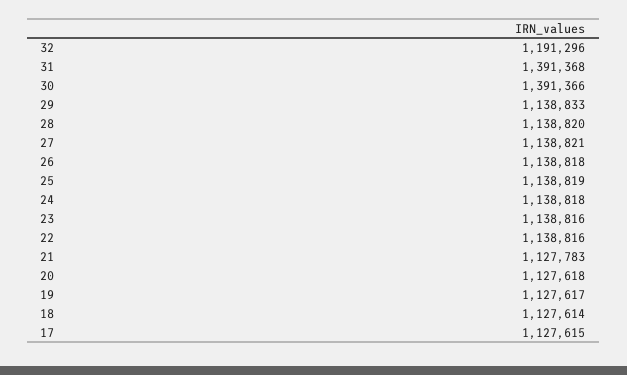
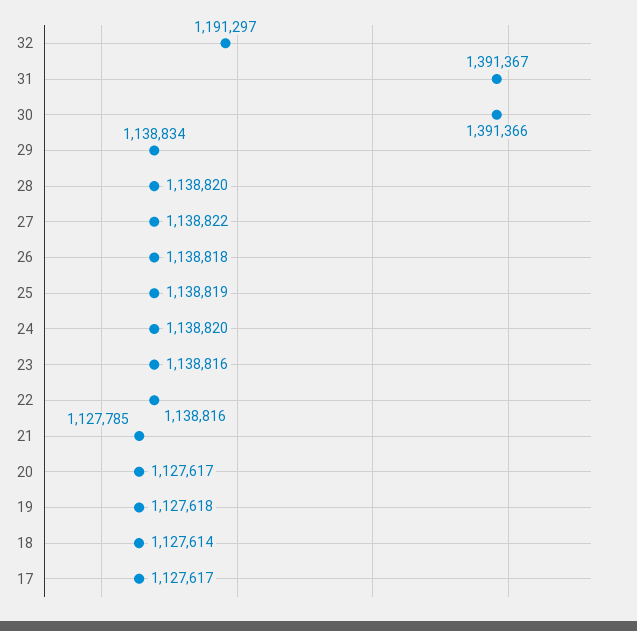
  {
-   "32": 1191296,
+   "32": 1191297,
-   "31": 1391368,
+   "31": 1391367,
    "30": 1391366,
-   "29": 1138833,
+   "29": 1138834,
    "28": 1138820,
-   "27": 1138821,
+   "27": 1138822,
    "26": 1138818,
    "25": 1138819,
-   "24": 1138818,
+   "24": 1138820,
    "23": 1138816,
    "22": 1138816,
-   "21": 1127783,
+   "21": 1127785,
-   "20": 1127618,
+   "20": 1127617,
-   "19": 1127617,
+   "19": 1127618,
    "18": 1127614,
-   "17": 1127615
+   "17": 1127617
  }

